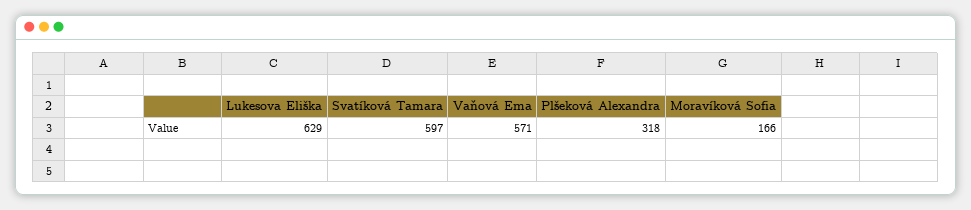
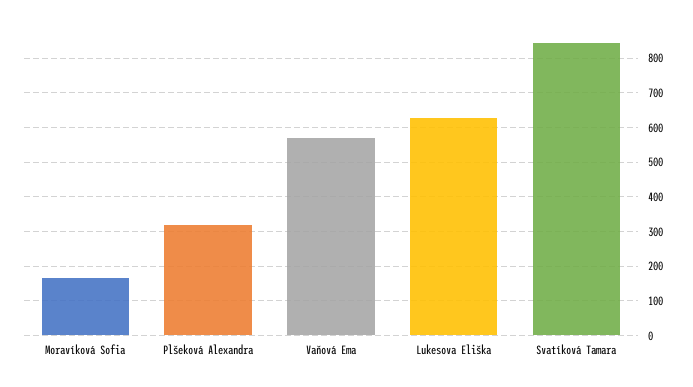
  {
    "Lukesova Eliška": 629,
-   "Svatíková Tamara": 597,
+   "Svatíková Tamara": 840,
    "Vaňová Ema": 571,
    "Plšeková Alexandra": 318,
    "Moravíková Sofia": 166
  }

